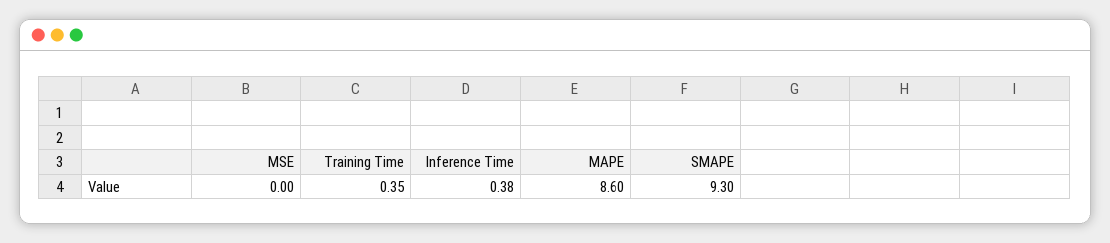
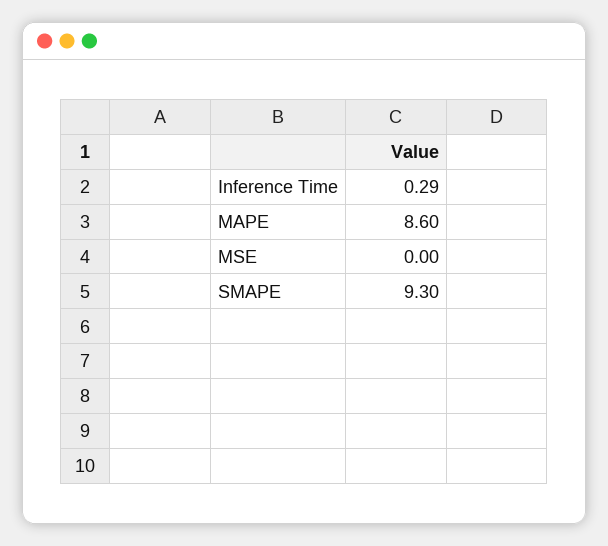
  {
    "MSE": 0,
-   "Training Time": 0.35,
-   "Inference Time": 0.38,
+   "Inference Time": 0.29,
    "MAPE": 8.6,
    "SMAPE": 9.3
  }

